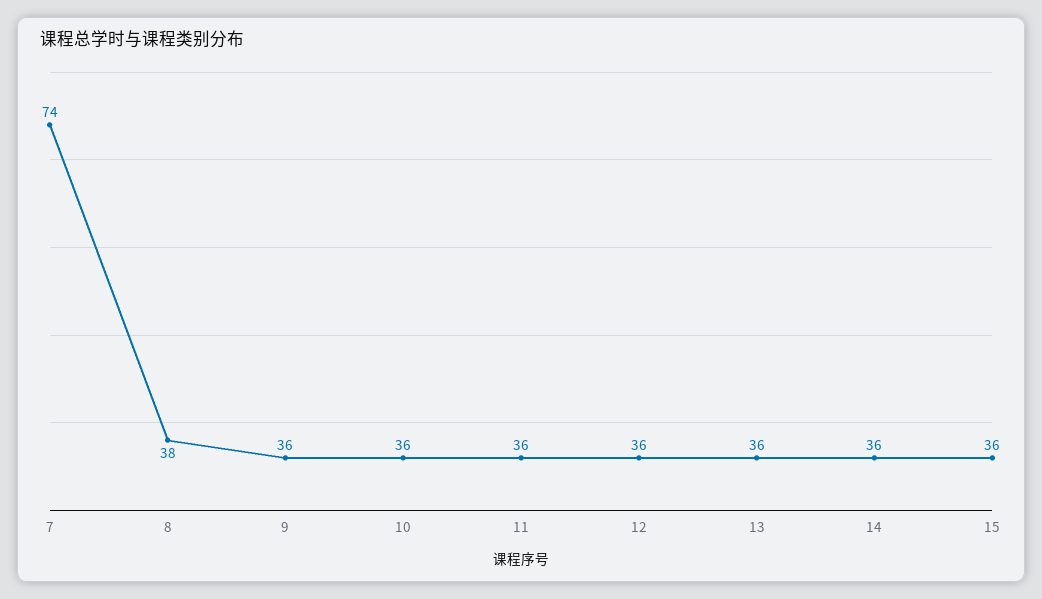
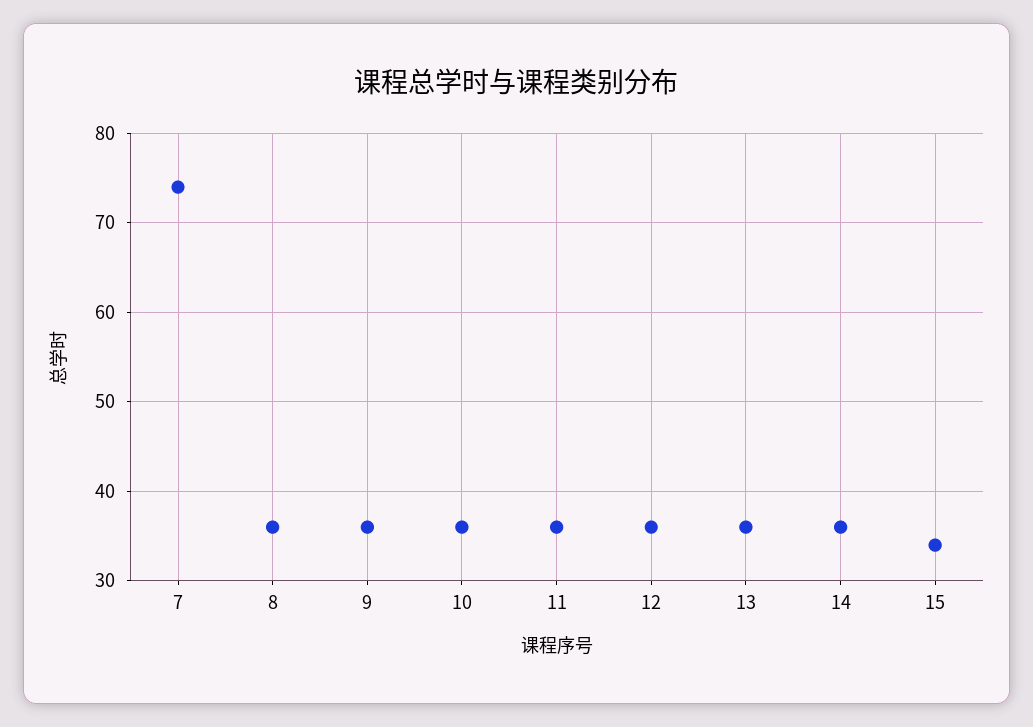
  {
    "7": 74,
-   "8": 38,
+   "8": 36,
    "9": 36,
    "10": 36,
    "11": 36,
    "12": 36,
    "13": 36,
    "14": 36,
-   "15": 36
+   "15": 34
  }

